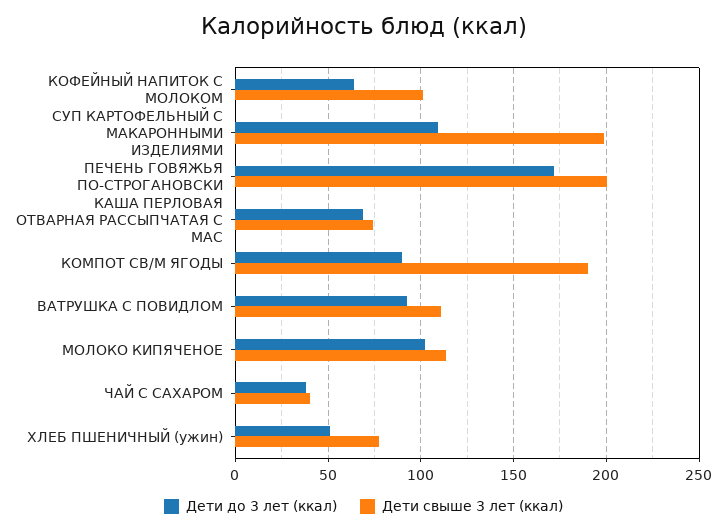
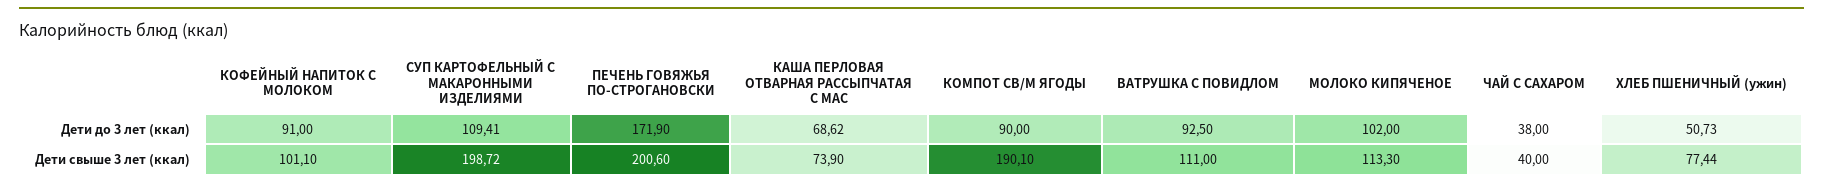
  {
    "Дети до 3 лет (ккал)": {
-     "КОФЕЙНЫЙ НАПИТОК С МОЛОКОМ": 65,
+     "КОФЕЙНЫЙ НАПИТОК С МОЛОКОМ": 91,
      "СУП КАРТОФЕЛЬНЫЙ С МАКАРОННЫМИ ИЗДЕЛИЯМИ": 109.41,
      "ПЕЧЕНЬ ГОВЯЖЬЯ ПО-СТРОГАНОВСКИ": 171.9,
      "КАША ПЕРЛОВАЯ ОТВАРНАЯ РАССЫПЧАТАЯ С МАС": 68.62,
      "КОМПОТ СВ/М ЯГОДЫ": 90,
      "ВАТРУШКА С ПОВИДЛОМ": 92.5,
      "МОЛОКО КИПЯЧЕНОЕ": 102,
      "ЧАЙ С САХАРОМ": 38,
      "ХЛЕБ ПШЕНИЧНЫЙ (ужин)": 50.73
    },
    "Дети свыше 3 лет (ккал)": {
      "КОФЕЙНЫЙ НАПИТОК С МОЛОКОМ": 101.1,
      "СУП КАРТОФЕЛЬНЫЙ С МАКАРОННЫМИ ИЗДЕЛИЯМИ": 198.72,
      "ПЕЧЕНЬ ГОВЯЖЬЯ ПО-СТРОГАНОВСКИ": 200.6,
      "КАША ПЕРЛОВАЯ ОТВАРНАЯ РАССЫПЧАТАЯ С МАС": 73.9,
      "КОМПОТ СВ/М ЯГОДЫ": 190.1,
      "ВАТРУШКА С ПОВИДЛОМ": 111,
      "МОЛОКО КИПЯЧЕНОЕ": 113.3,
      "ЧАЙ С САХАРОМ": 40,
      "ХЛЕБ ПШЕНИЧНЫЙ (ужин)": 77.44
    }
  }

